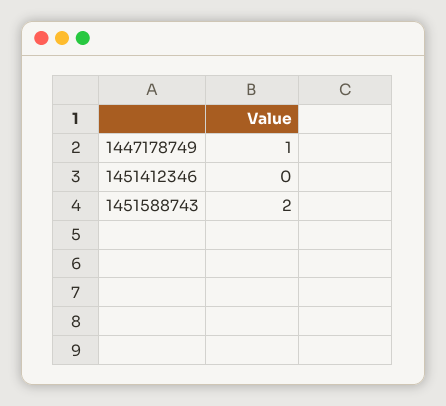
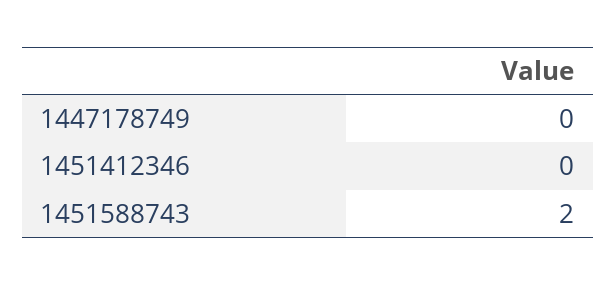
  {
-   "1447178749": 1,
+   "1447178749": 0,
    "1451412346": 0,
    "1451588743": 2
  }

